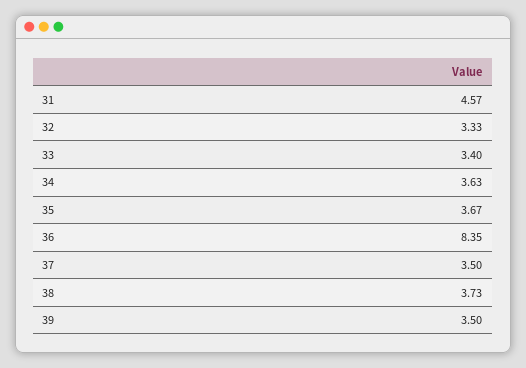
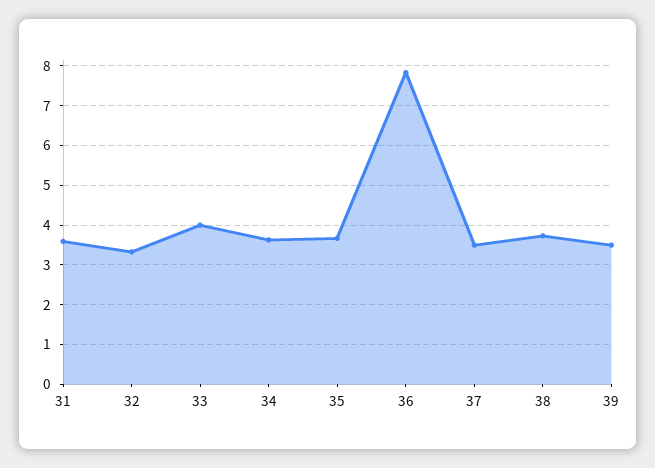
  {
-   "31": 4.57,
+   "31": 3.6,
    "32": 3.33,
-   "33": 3.4,
+   "33": 4,
    "34": 3.63,
    "35": 3.67,
-   "36": 8.35,
+   "36": 7.8,
    "37": 3.5,
    "38": 3.73,
    "39": 3.5
  }

